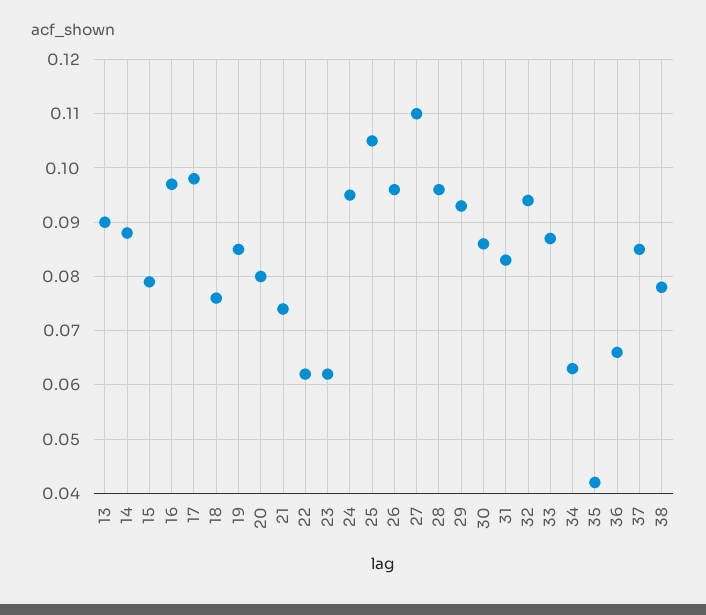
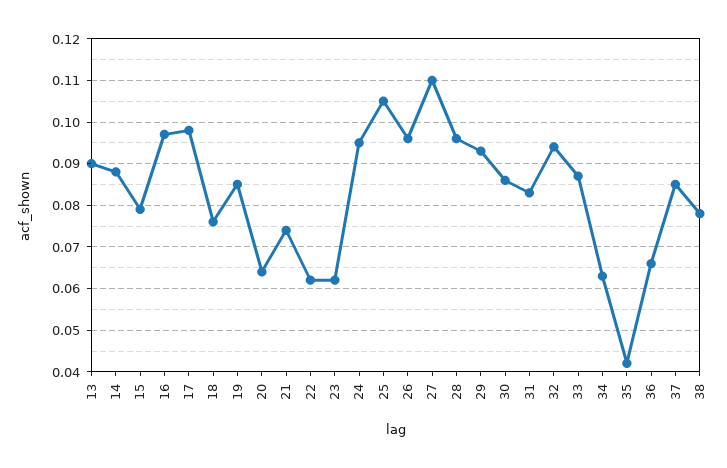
  {
    "13": 0.09,
    "14": 0.09,
    "15": 0.08,
    "16": 0.095,
    "17": 0.1,
    "18": 0.075,
    "19": 0.085,
-   "20": 0.08,
+   "20": 0.065,
    "21": 0.075,
    "22": 0.06,
    "23": 0.06,
    "24": 0.095,
    "25": 0.105,
    "26": 0.095,
    "27": 0.11,
    "28": 0.095,
    "29": 0.095,
    "30": 0.085,
    "31": 0.085,
    "32": 0.095,
    "33": 0.085,
    "34": 0.065,
    "35": 0.04,
    "36": 0.065,
    "37": 0.085,
    "38": 0.08
  }

